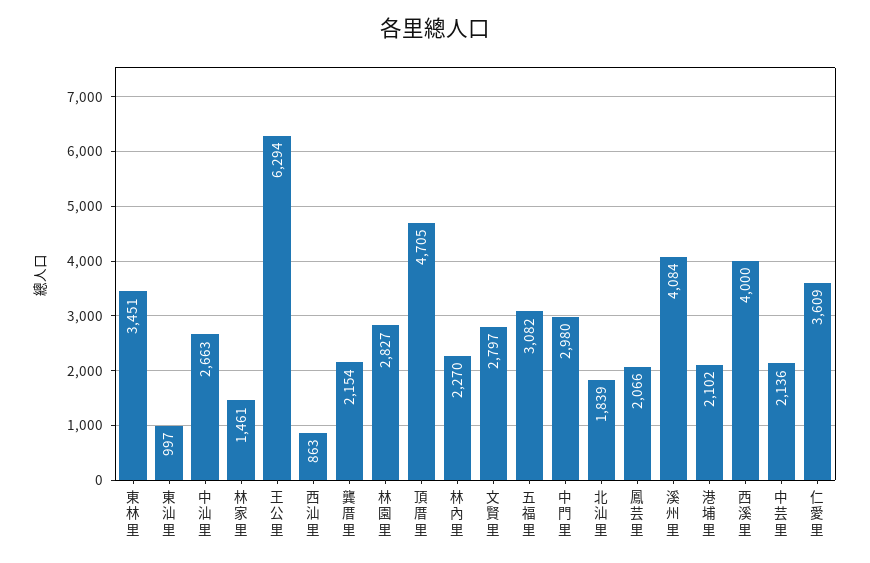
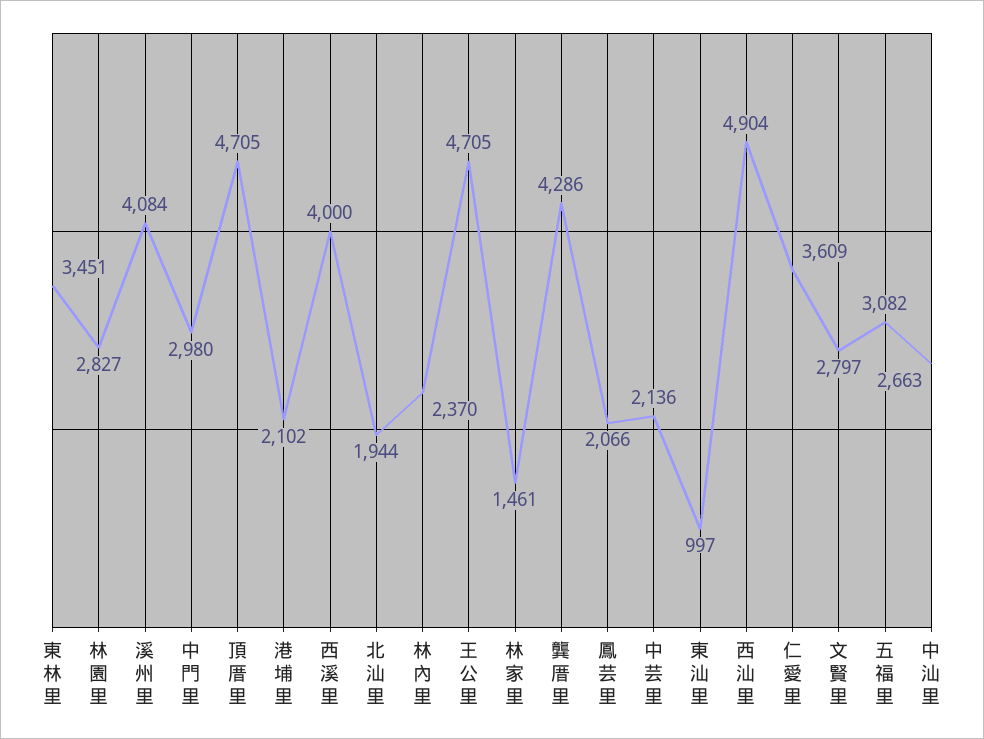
  {
    "東林里": 3451,
    "東汕里": 997,
    "中汕里": 2663,
    "林家里": 1461,
-   "王公里": 6294,
+   "王公里": 4705,
-   "西汕里": 863,
+   "西汕里": 4904,
-   "龔厝里": 2154,
+   "龔厝里": 4286,
    "林園里": 2827,
    "頂厝里": 4705,
-   "林內里": 2270,
+   "林內里": 2370,
    "文賢里": 2797,
    "五福里": 3082,
    "中門里": 2980,
-   "北汕里": 1839,
+   "北汕里": 1944,
    "鳳芸里": 2066,
    "溪州里": 4084,
    "港埔里": 2102,
    "西溪里": 4000,
    "中芸里": 2136,
    "仁愛里": 3609
  }

